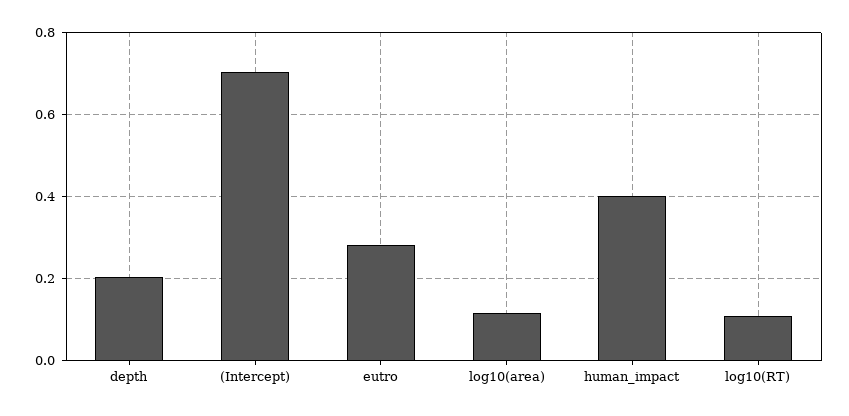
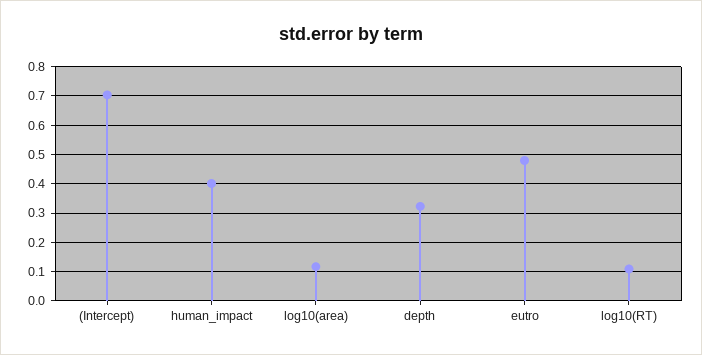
  {
-   "depth": 0.2,
+   "depth": 0.325,
    "(Intercept)": 0.7,
-   "eutro": 0.28,
+   "eutro": 0.475,
    "log10(area)": 0.12,
    "human_impact": 0.4,
    "log10(RT)": 0.1
  }

